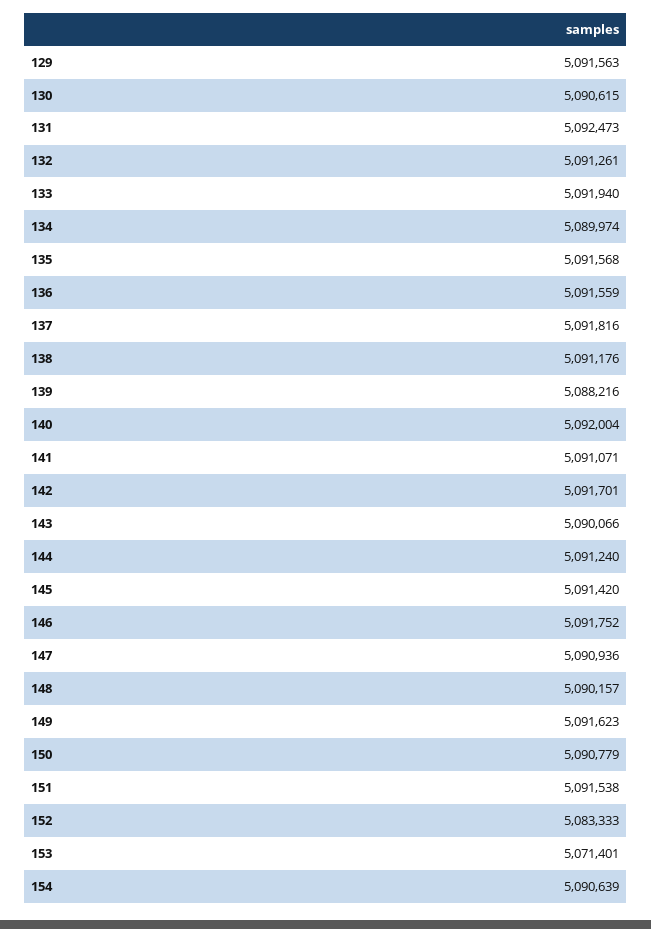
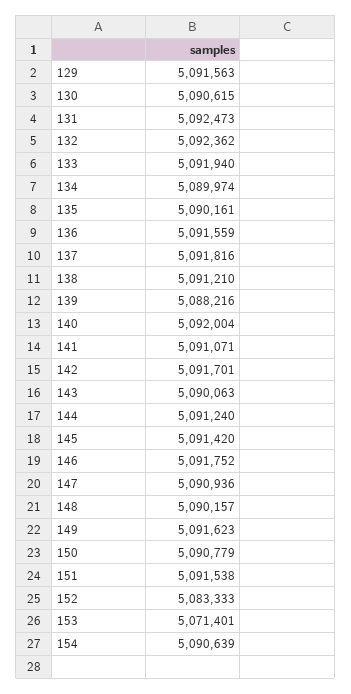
  {
    "129": 5091563,
    "130": 5090615,
    "131": 5092473,
-   "132": 5091261,
+   "132": 5092362,
    "133": 5091940,
    "134": 5089974,
-   "135": 5091568,
+   "135": 5090161,
    "136": 5091559,
    "137": 5091816,
-   "138": 5091176,
+   "138": 5091210,
    "139": 5088216,
    "140": 5092004,
    "141": 5091071,
    "142": 5091701,
-   "143": 5090066,
+   "143": 5090063,
    "144": 5091240,
    "145": 5091420,
    "146": 5091752,
    "147": 5090936,
    "148": 5090157,
    "149": 5091623,
    "150": 5090779,
    "151": 5091538,
    "152": 5083333,
    "153": 5071401,
    "154": 5090639
  }

